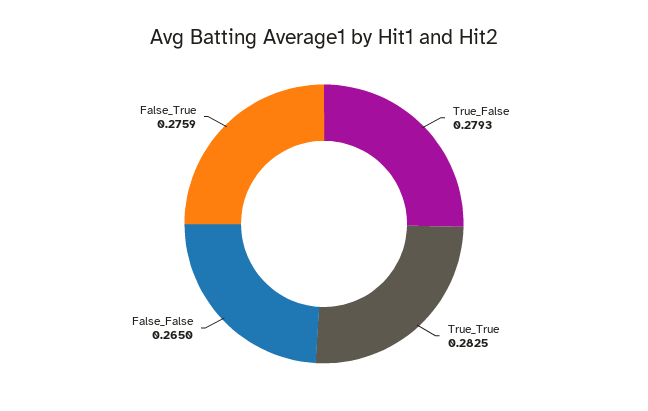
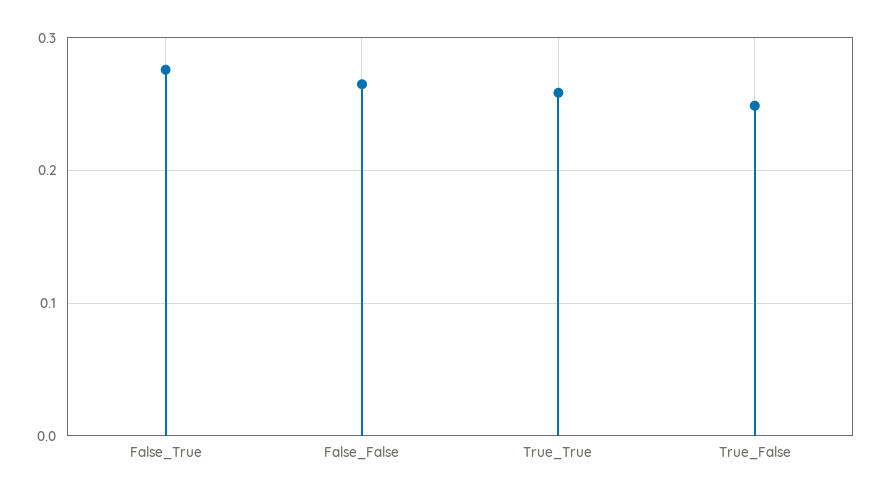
  {
-   "True_False": 0.2793,
+   "True_False": 0.25,
-   "True_True": 0.2825,
+   "True_True": 0.26,
    "False_False": 0.265,
    "False_True": 0.2759
  }

